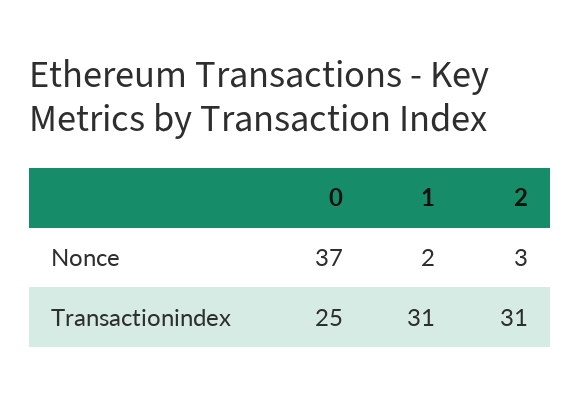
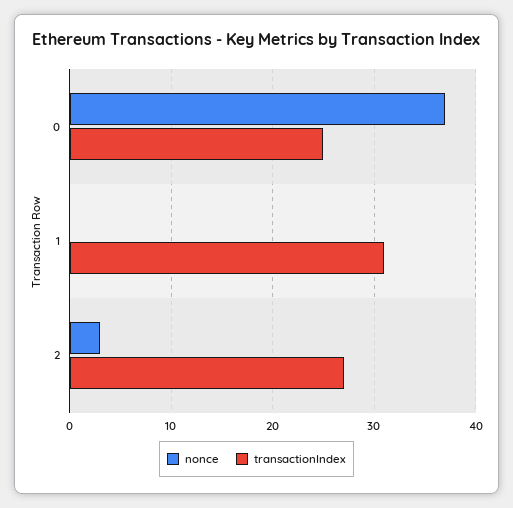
  {
    "Nonce": {
      "0": 37,
-     "1": 2,
+     "1": 0,
      "2": 3
    },
    "Transactionindex": {
      "0": 25,
      "1": 31,
-     "2": 31
+     "2": 27
    }
  }

